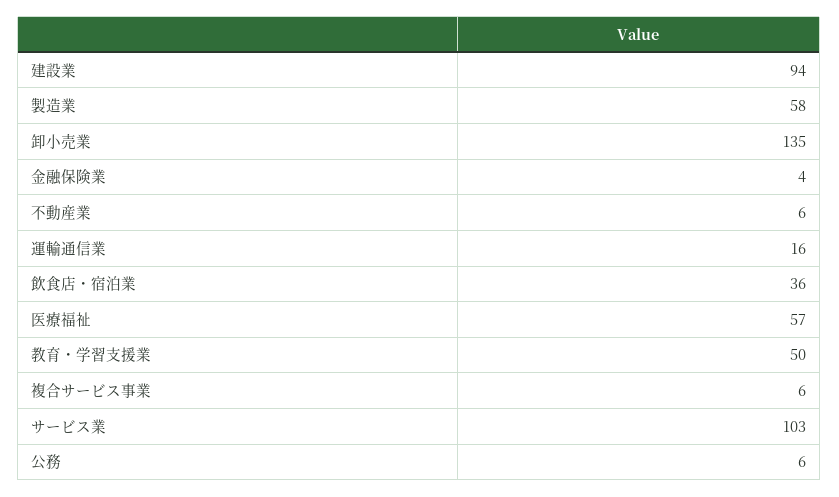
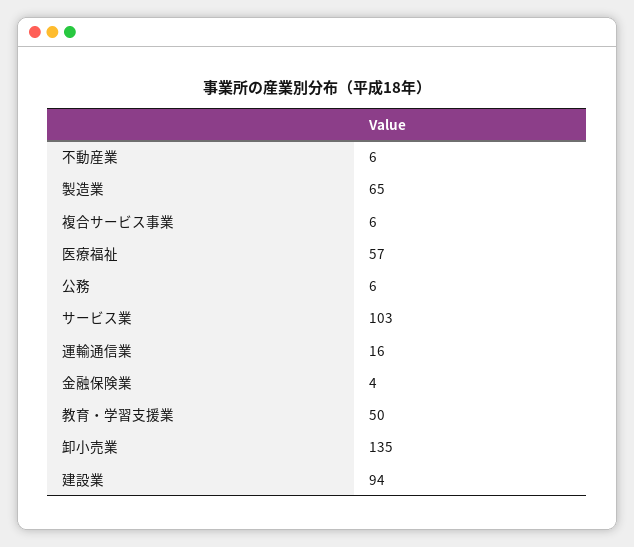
  {
    "建設業": 94,
-   "製造業": 58,
+   "製造業": 65,
    "卸小売業": 135,
    "金融保険業": 4,
    "不動産業": 6,
    "運輸通信業": 16,
-   "飲食店・宿泊業": 36,
    "医療福祉": 57,
    "教育・学習支援業": 50,
    "複合サービス事業": 6,
    "サービス業": 103,
    "公務": 6
  }

